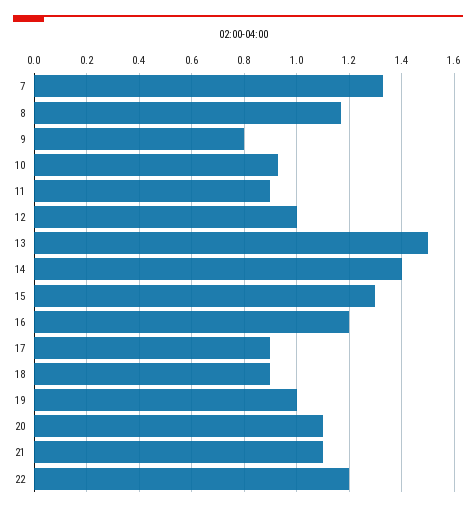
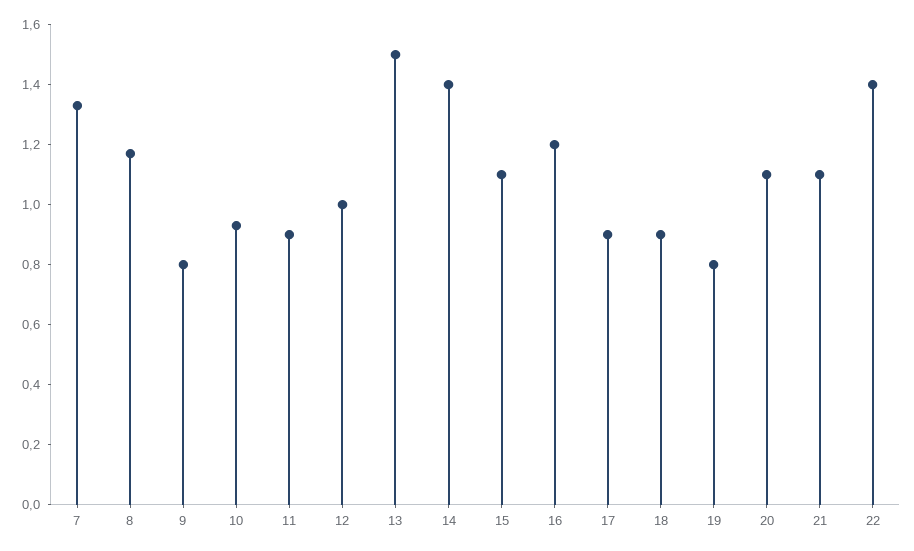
  {
    "7": 1.35,
    "8": 1.15,
    "9": 0.8,
    "10": 0.95,
    "11": 0.9,
    "12": 1,
    "13": 1.5,
    "14": 1.4,
-   "15": 1.3,
+   "15": 1.1,
    "16": 1.2,
    "17": 0.9,
    "18": 0.9,
-   "19": 1,
+   "19": 0.8,
    "20": 1.1,
    "21": 1.1,
-   "22": 1.2
+   "22": 1.4
  }

